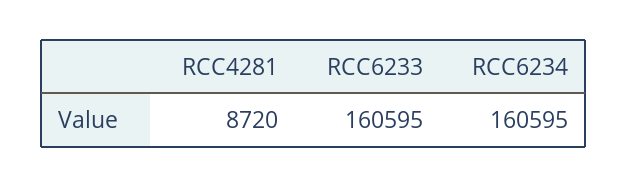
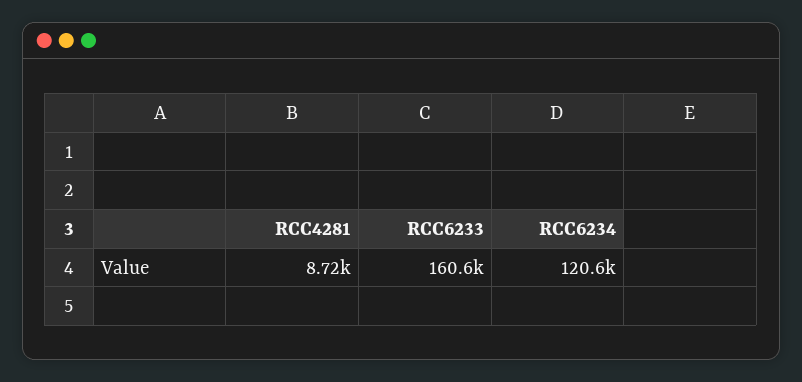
  {
    "RCC4281": 8720,
    "RCC6233": 160595,
-   "RCC6234": 160595
+   "RCC6234": 120600
  }

